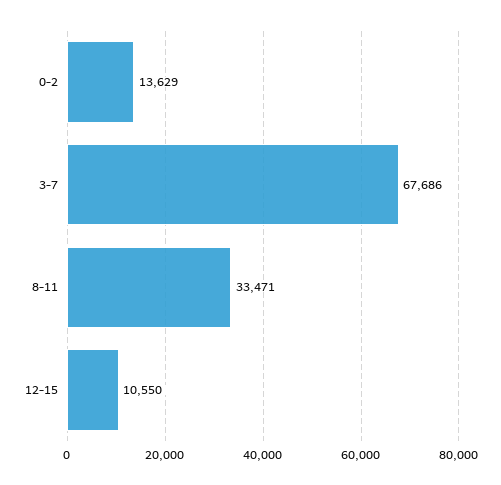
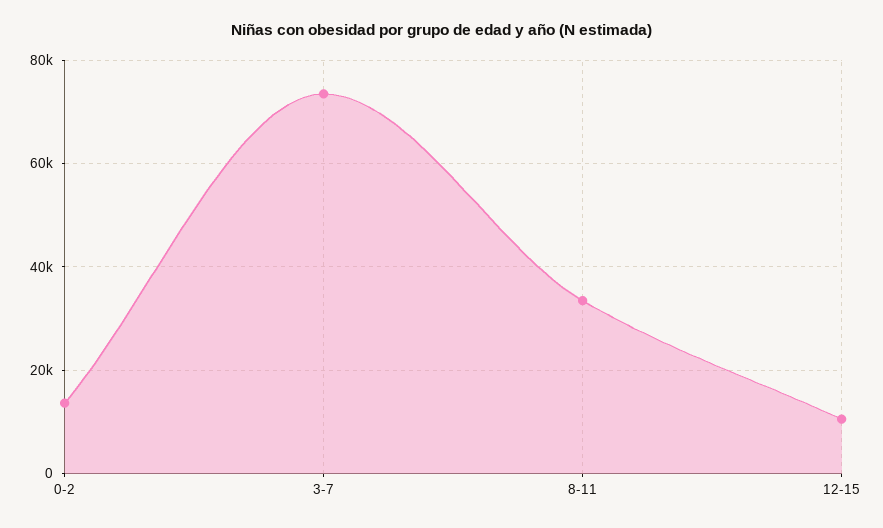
  {
    "0-2": 13629,
-   "3-7": 67686,
+   "3-7": 74000,
    "8-11": 33471,
    "12-15": 10550
  }

